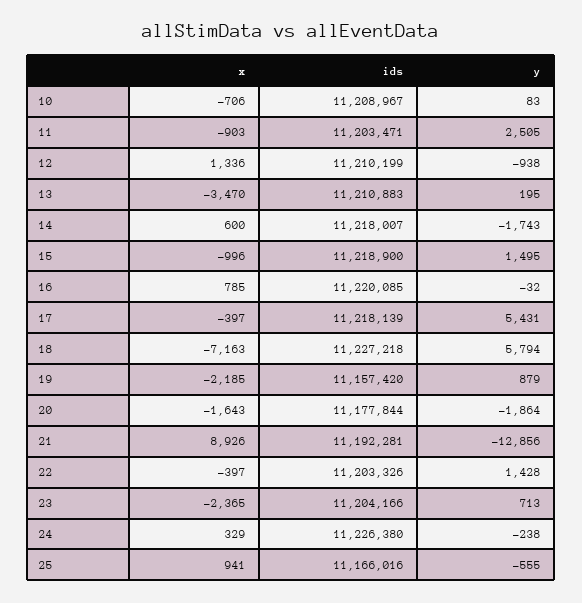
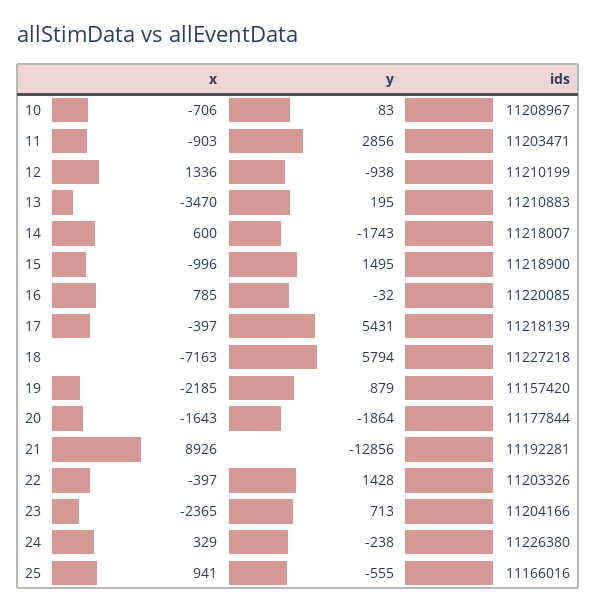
  {
    "x": {
      "10": -706,
      "11": -903,
      "12": 1336,
      "13": -3470,
      "14": 600,
      "15": -996,
      "16": 785,
      "17": -397,
      "18": -7163,
      "19": -2185,
      "20": -1643,
      "21": 8926,
      "22": -397,
      "23": -2365,
      "24": 329,
      "25": 941
    },
    "ids": {
      "10": 11208967,
      "11": 11203471,
      "12": 11210199,
      "13": 11210883,
      "14": 11218007,
      "15": 11218900,
      "16": 11220085,
      "17": 11218139,
      "18": 11227218,
      "19": 11157420,
      "20": 11177844,
      "21": 11192281,
      "22": 11203326,
      "23": 11204166,
      "24": 11226380,
      "25": 11166016
    },
    "y": {
      "10": 83,
-     "11": 2505,
+     "11": 2856,
      "12": -938,
      "13": 195,
      "14": -1743,
      "15": 1495,
      "16": -32,
      "17": 5431,
      "18": 5794,
      "19": 879,
      "20": -1864,
      "21": -12856,
      "22": 1428,
      "23": 713,
      "24": -238,
      "25": -555
    }
  }

